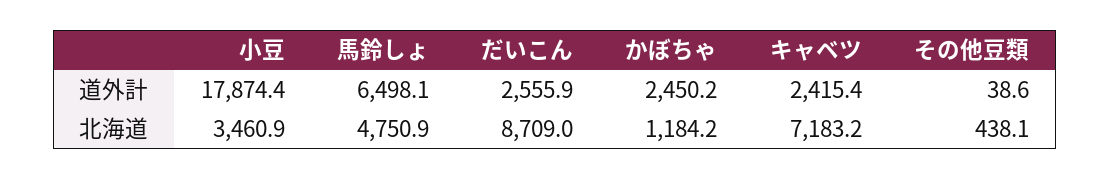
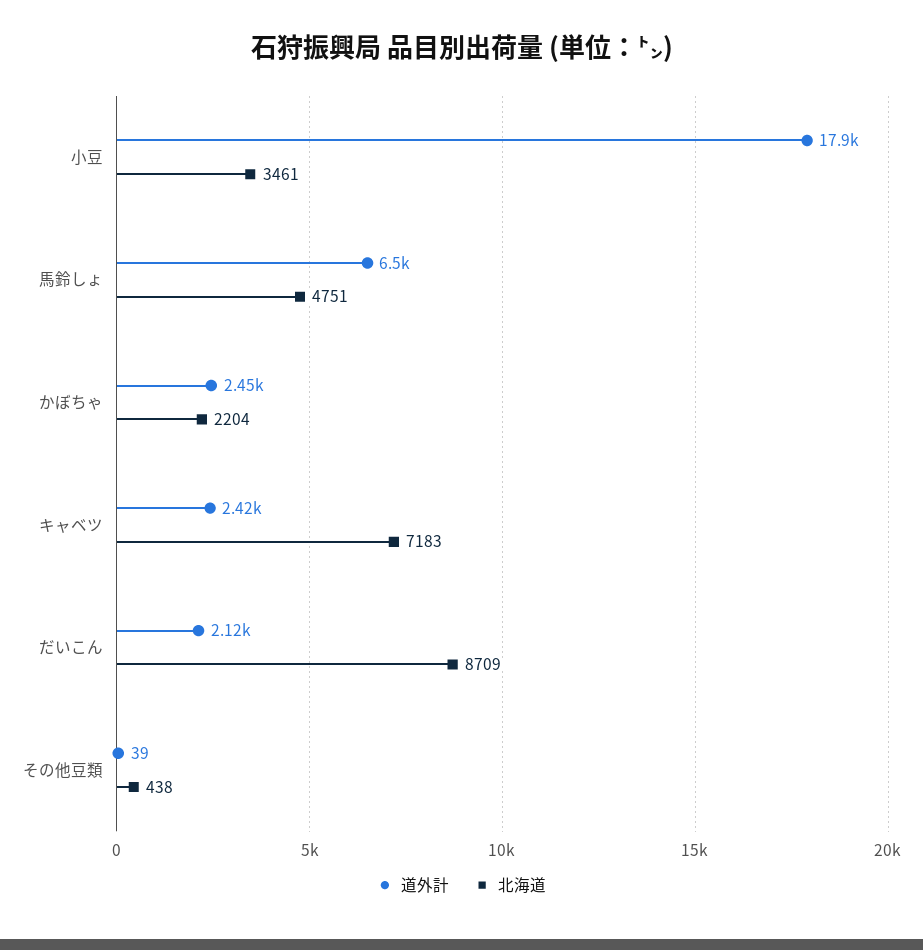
  {
    "道外計": {
      "小豆": 17874.4,
      "馬鈴しょ": 6498.1,
-     "だいこん": 2555.9,
+     "だいこん": 2120,
      "かぼちゃ": 2450.2,
      "キャベツ": 2415.4,
      "その他豆類": 38.6
    },
    "北海道": {
      "小豆": 3460.9,
      "馬鈴しょ": 4750.9,
      "だいこん": 8709,
-     "かぼちゃ": 1184.2,
+     "かぼちゃ": 2204,
      "キャベツ": 7183.2,
      "その他豆類": 438.1
    }
  }

